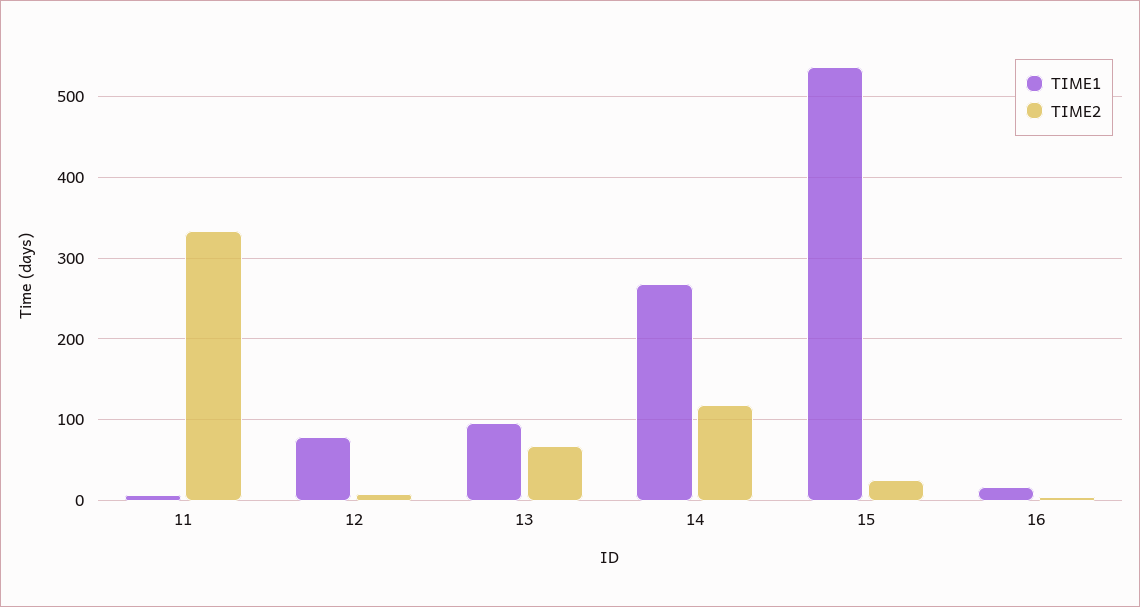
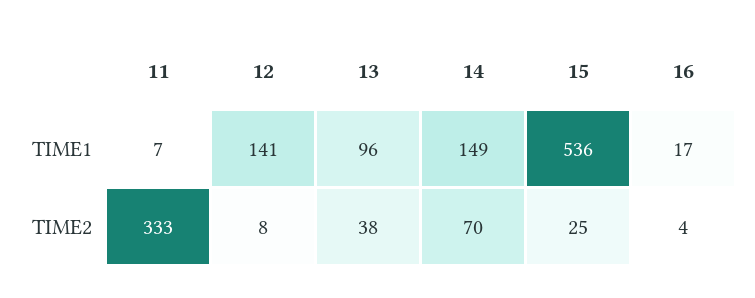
  {
    "TIME1": {
      "11": 7,
-     "12": 80,
+     "12": 141,
      "13": 96,
-     "14": 270,
+     "14": 149,
      "15": 536,
      "16": 17
    },
    "TIME2": {
      "11": 333,
      "12": 8,
-     "13": 70,
+     "13": 38,
-     "14": 120,
+     "14": 70,
      "15": 25,
      "16": 4
    }
  }

